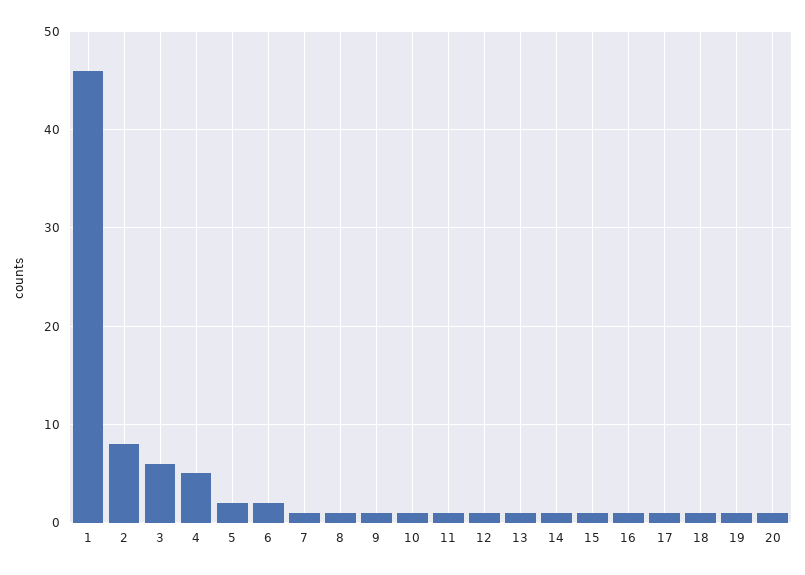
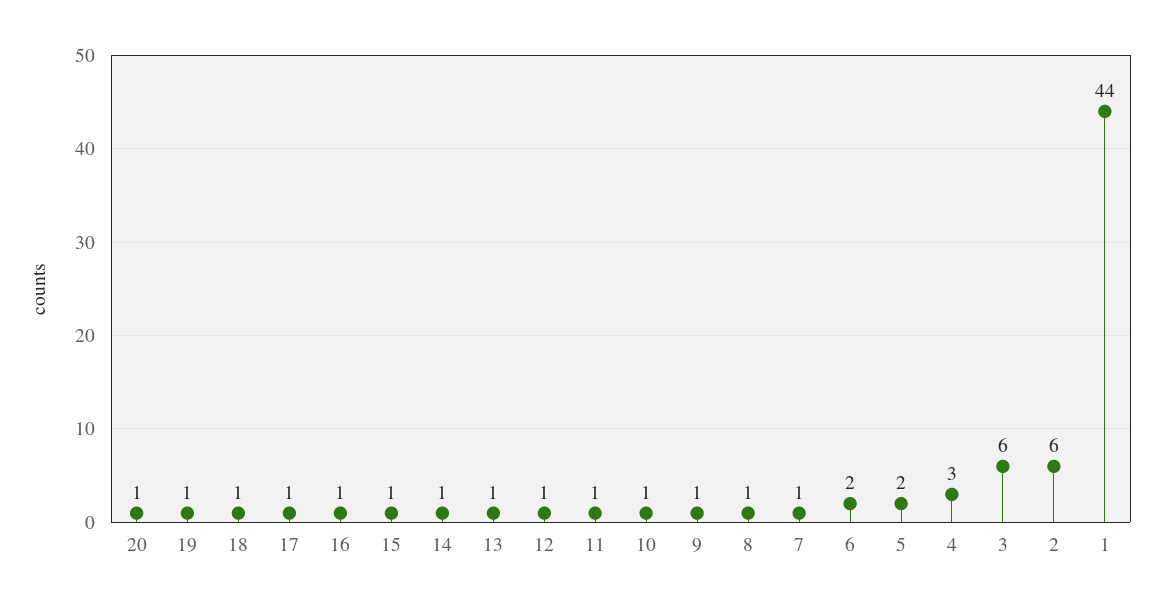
  {
-   "1": 46,
+   "1": 44,
-   "2": 8,
+   "2": 6,
    "3": 6,
-   "4": 5,
+   "4": 3,
    "5": 2,
    "6": 2,
    "7": 1,
    "8": 1,
    "9": 1,
    "10": 1,
    "11": 1,
    "12": 1,
    "13": 1,
    "14": 1,
    "15": 1,
    "16": 1,
    "17": 1,
    "18": 1,
    "19": 1,
    "20": 1
  }

